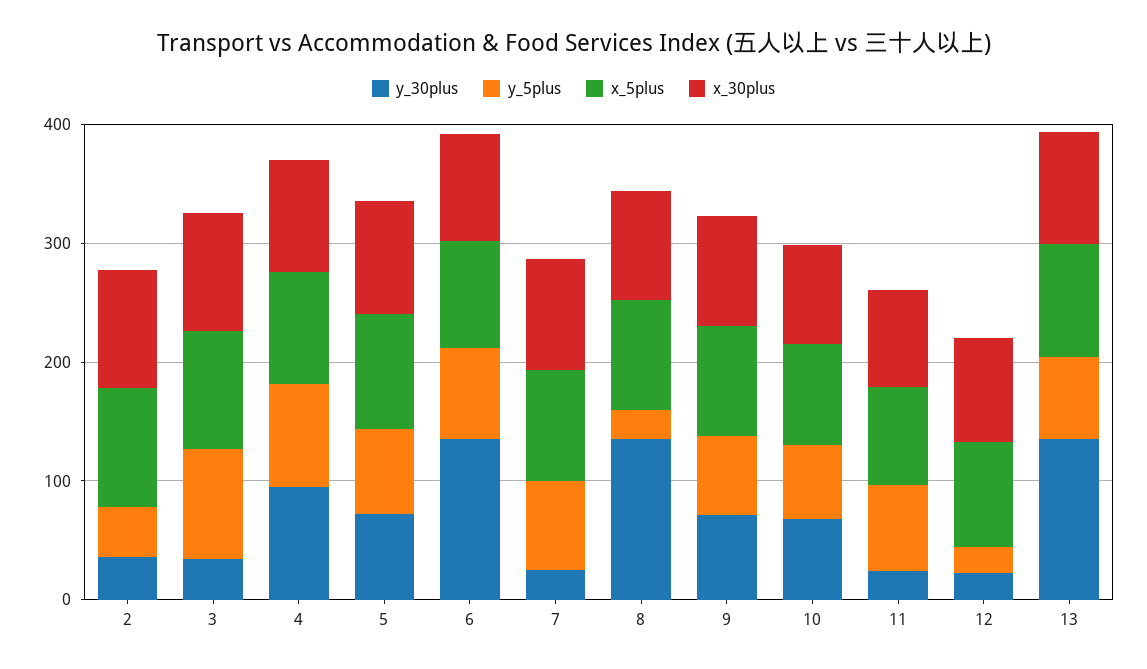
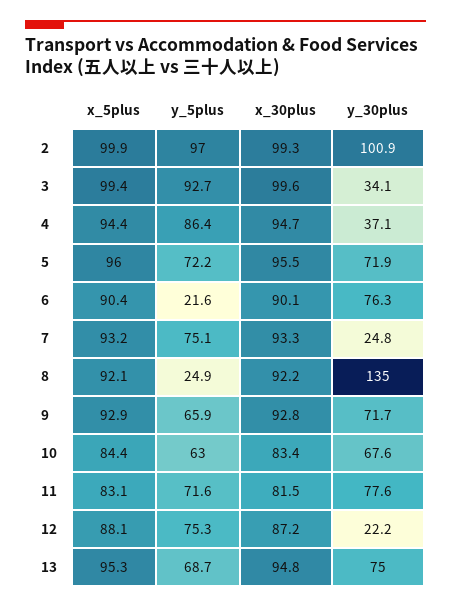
  {
    "y_30plus": {
-     "2": 40,
+     "2": 100.9,
      "3": 34.1,
-     "4": 100,
+     "4": 37.1,
      "5": 71.9,
-     "6": 140,
+     "6": 76.3,
      "7": 24.8,
      "8": 135,
      "9": 71.7,
      "10": 67.6,
-     "11": 20,
+     "11": 77.6,
      "12": 22.2,
-     "13": 140
+     "13": 75
    },
    "y_5plus": {
-     "2": 40,
+     "2": 97,
      "3": 92.7,
      "4": 86.4,
      "5": 72.2,
-     "6": 80,
+     "6": 21.6,
      "7": 75.1,
      "8": 24.9,
      "9": 65.9,
      "10": 63,
      "11": 71.6,
-     "12": 20,
+     "12": 75.3,
      "13": 68.7
    },
    "x_5plus": {
      "2": 99.9,
      "3": 99.4,
      "4": 94.4,
      "5": 96,
      "6": 90.4,
      "7": 93.2,
      "8": 92.1,
      "9": 92.9,
      "10": 84.4,
      "11": 83.1,
      "12": 88.1,
      "13": 95.3
    },
    "x_30plus": {
      "2": 99.3,
      "3": 99.6,
      "4": 94.7,
      "5": 95.5,
      "6": 90.1,
      "7": 93.3,
      "8": 92.2,
      "9": 92.8,
      "10": 83.4,
      "11": 81.5,
      "12": 87.2,
      "13": 94.8
    }
  }

